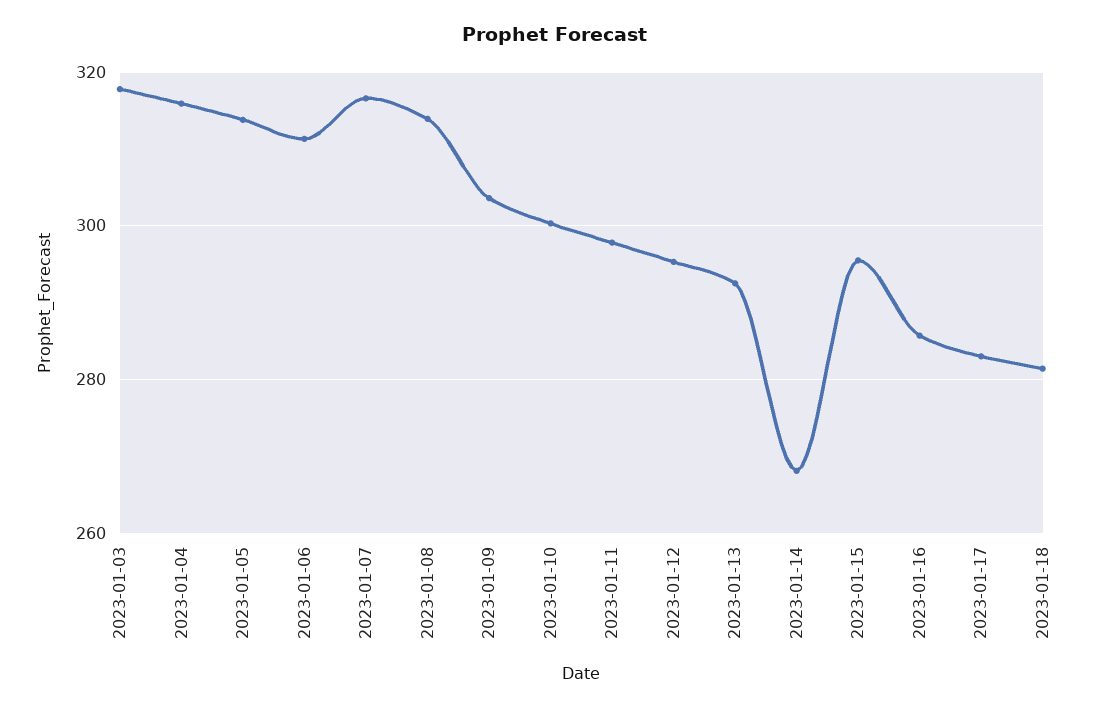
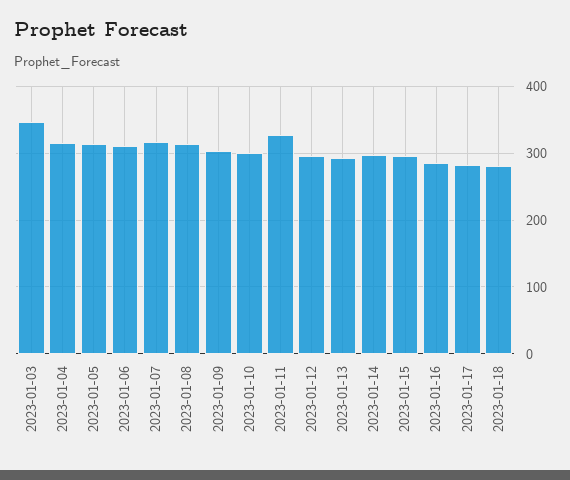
  {
-   "2023-01-03": 318,
+   "2023-01-03": 350,
    "2023-01-04": 316,
    "2023-01-05": 314,
    "2023-01-06": 312,
    "2023-01-07": 316,
    "2023-01-08": 314,
    "2023-01-09": 304,
    "2023-01-10": 300,
-   "2023-01-11": 298,
+   "2023-01-11": 330,
    "2023-01-12": 296,
    "2023-01-13": 292,
-   "2023-01-14": 268,
+   "2023-01-14": 300,
    "2023-01-15": 296,
    "2023-01-16": 286,
    "2023-01-17": 284,
    "2023-01-18": 282
  }

